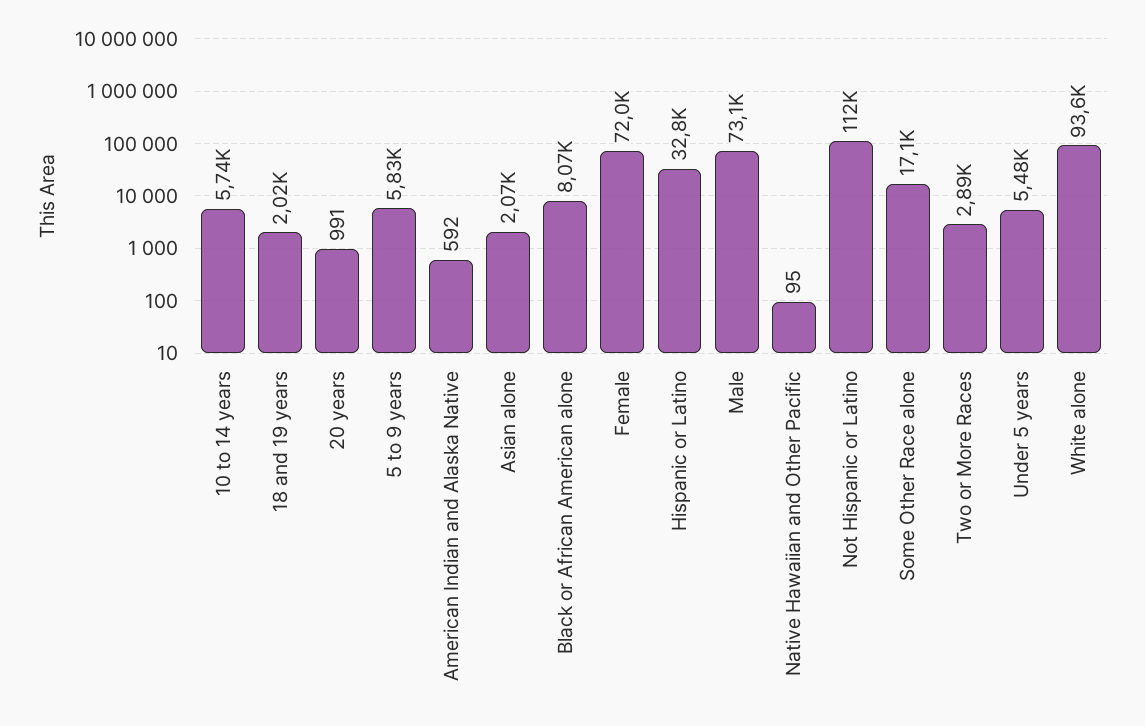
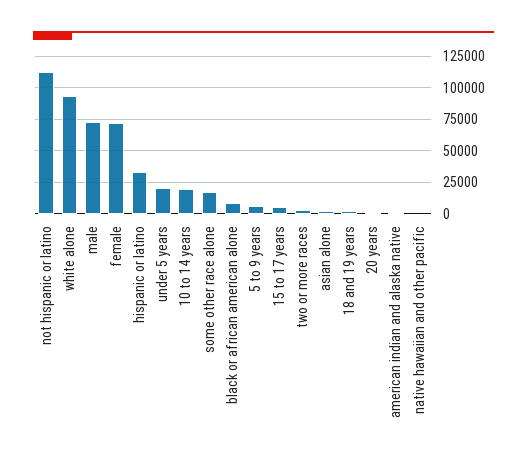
  {
-   "10 to 14 years": 5740,
+   "10 to 14 years": 20000,
    "18 and 19 years": 2020,
    "20 years": 991,
    "5 to 9 years": 5830,
    "American Indian and Alaska Native": 592,
    "Asian alone": 2070,
    "Black or African American alone": 8070,
    "Female": 72000,
    "Hispanic or Latino": 32800,
    "Male": 73100,
    "Native Hawaiian and Other Pacific": 95,
    "Not Hispanic or Latino": 112000,
    "Some Other Race alone": 17100,
    "Two or More Races": 2890,
-   "Under 5 years": 5480,
+   "Under 5 years": 20000,
-   "White alone": 93600
+   "White alone": 93600,
+   "15 to 17 years": 5000
  }

